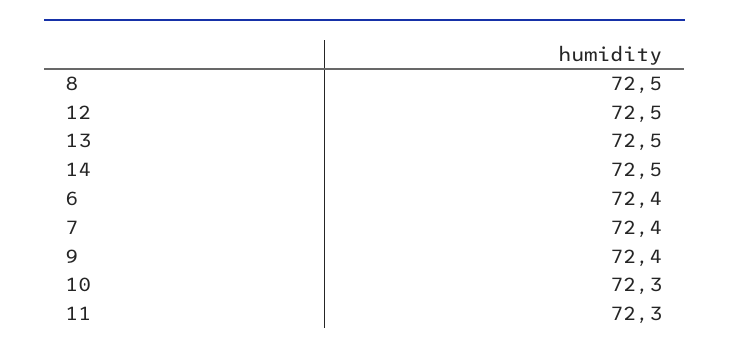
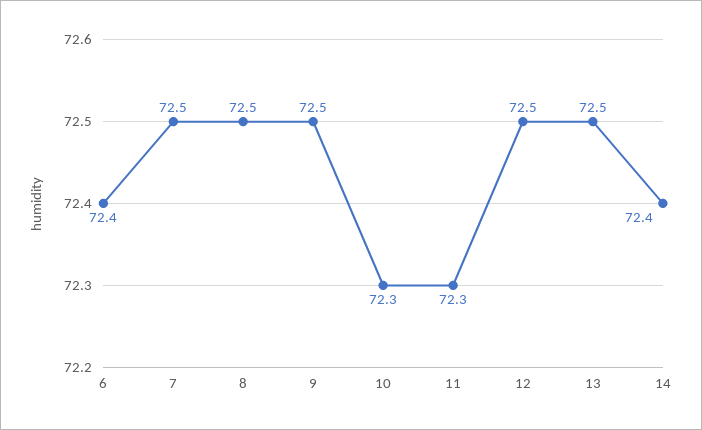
  {
    "8": 72.5,
    "12": 72.5,
    "13": 72.5,
-   "14": 72.5,
+   "14": 72.4,
    "6": 72.4,
-   "7": 72.4,
+   "7": 72.5,
-   "9": 72.4,
+   "9": 72.5,
    "10": 72.3,
    "11": 72.3
  }

